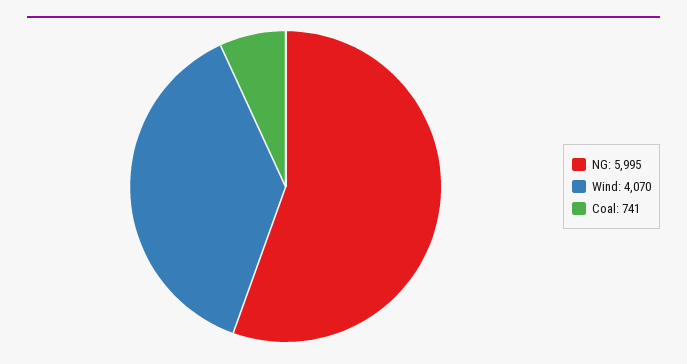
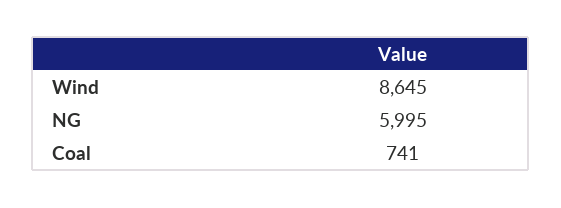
  {
    "NG": 5995,
-   "Wind": 4070,
+   "Wind": 8645,
    "Coal": 741
  }

